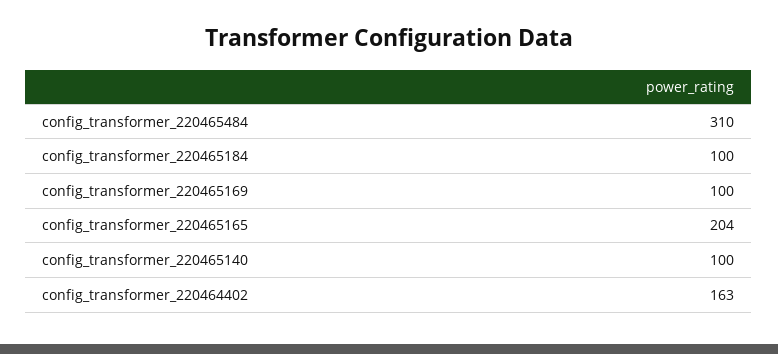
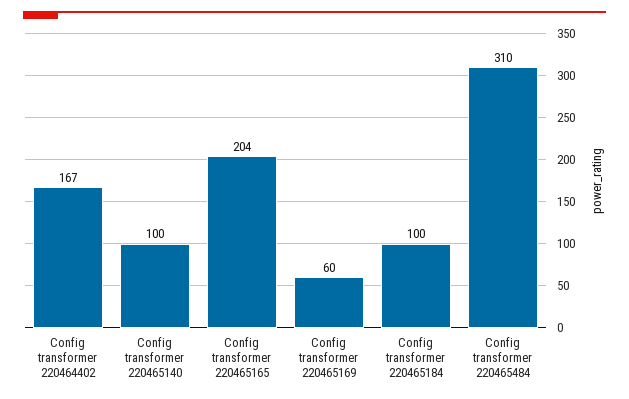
  {
    "config_transformer_220465484": 310,
    "config_transformer_220465184": 100,
-   "config_transformer_220465169": 100,
+   "config_transformer_220465169": 60,
    "config_transformer_220465165": 204,
    "config_transformer_220465140": 100,
-   "config_transformer_220464402": 163
+   "config_transformer_220464402": 167
  }

